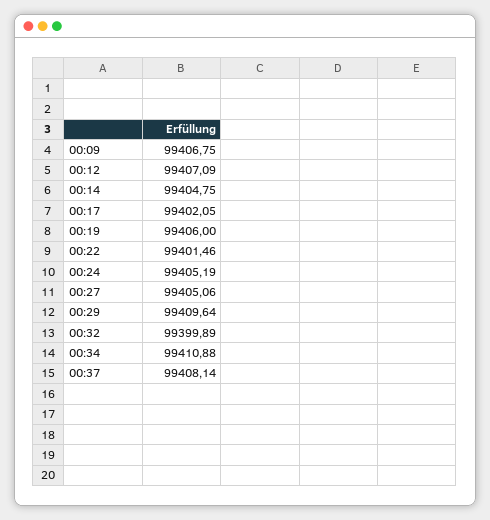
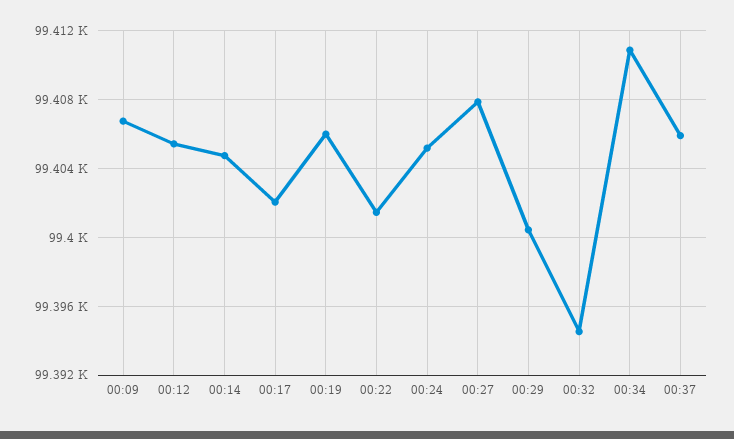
  {
    "00:09": 99406.75,
-   "00:12": 99407.09,
+   "00:12": 99405.5,
    "00:14": 99404.75,
    "00:17": 99402.05,
    "00:19": 99406,
    "00:22": 99401.46,
    "00:24": 99405.19,
-   "00:27": 99405.06,
+   "00:27": 99408,
-   "00:29": 99409.64,
+   "00:29": 99400.5,
-   "00:32": 99399.89,
+   "00:32": 99394.5,
    "00:34": 99410.88,
-   "00:37": 99408.14
+   "00:37": 99406
  }

